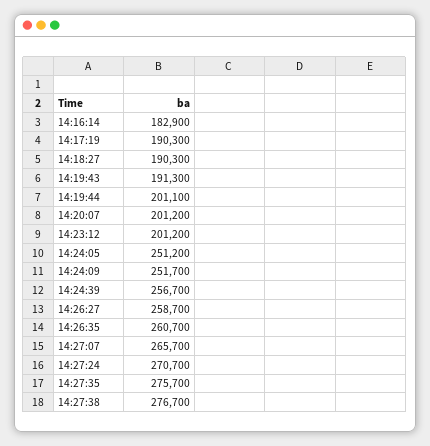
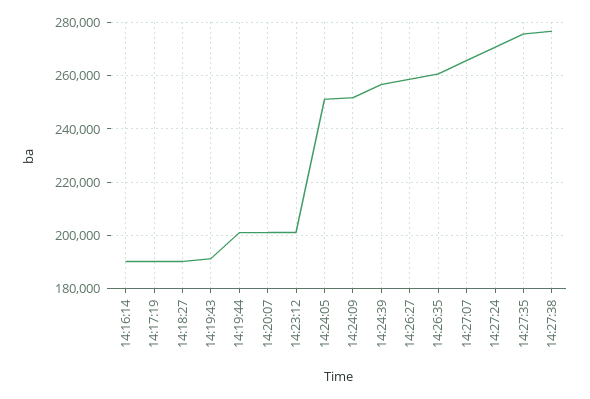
  {
-   "14:16:14": 182900,
+   "14:16:14": 190000,
    "14:17:19": 190300,
    "14:18:27": 190300,
    "14:19:43": 191300,
    "14:19:44": 201100,
    "14:20:07": 201200,
    "14:23:12": 201200,
    "14:24:05": 251200,
    "14:24:09": 251700,
    "14:24:39": 256700,
    "14:26:27": 258700,
    "14:26:35": 260700,
    "14:27:07": 265700,
    "14:27:24": 270700,
    "14:27:35": 275700,
    "14:27:38": 276700
  }

